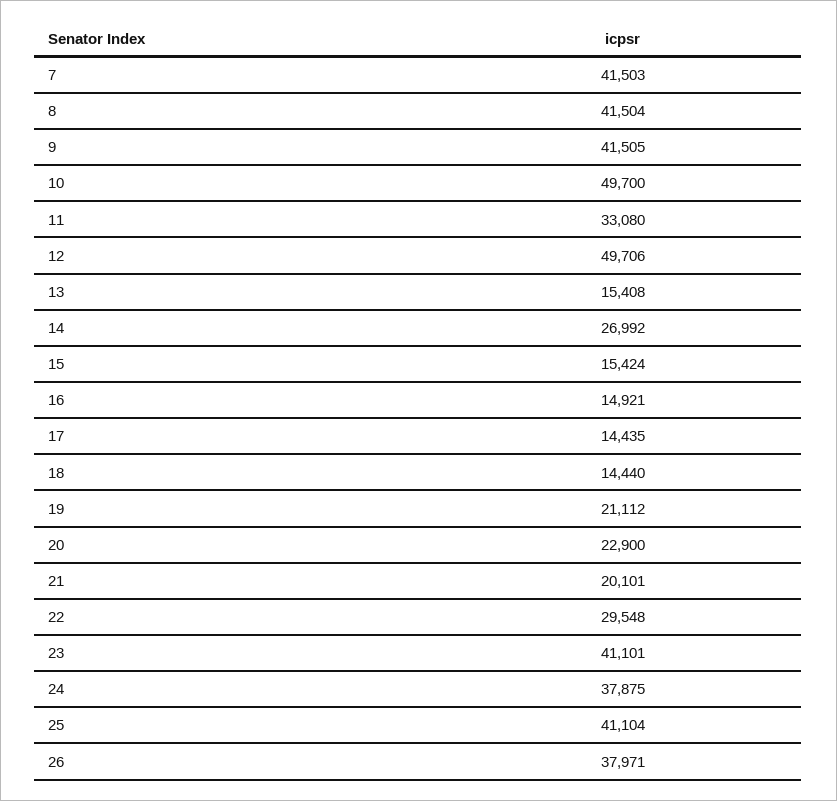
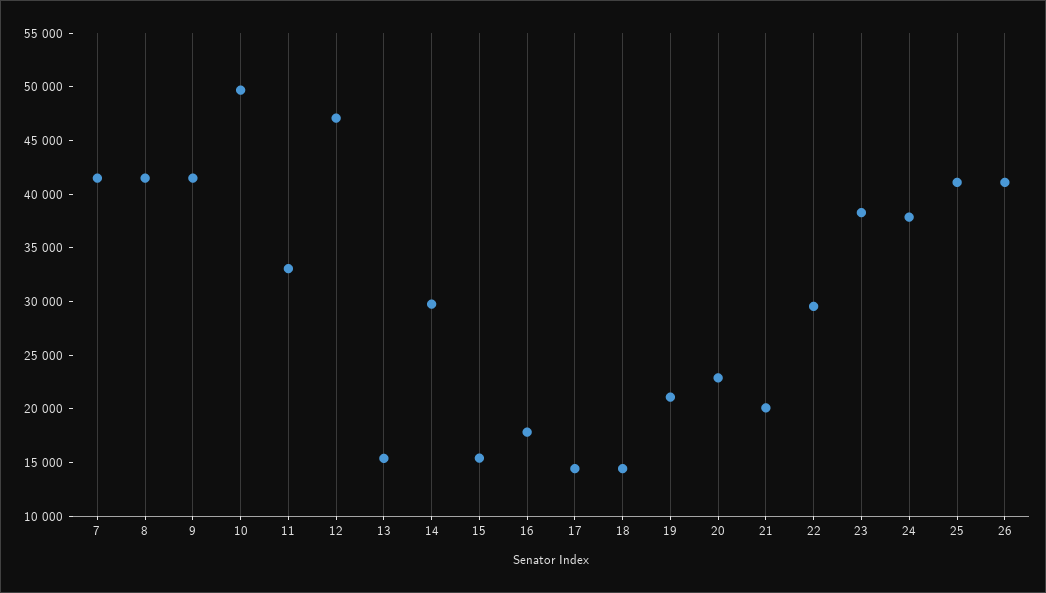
  {
    "7": 41503,
    "8": 41504,
    "9": 41505,
    "10": 49700,
    "11": 33080,
-   "12": 49706,
+   "12": 47000,
    "13": 15408,
-   "14": 26992,
+   "14": 30000,
    "15": 15424,
-   "16": 14921,
+   "16": 18000,
    "17": 14435,
    "18": 14440,
    "19": 21112,
    "20": 22900,
    "21": 20101,
    "22": 29548,
-   "23": 41101,
+   "23": 38000,
    "24": 37875,
    "25": 41104,
-   "26": 37971
+   "26": 41000
  }

